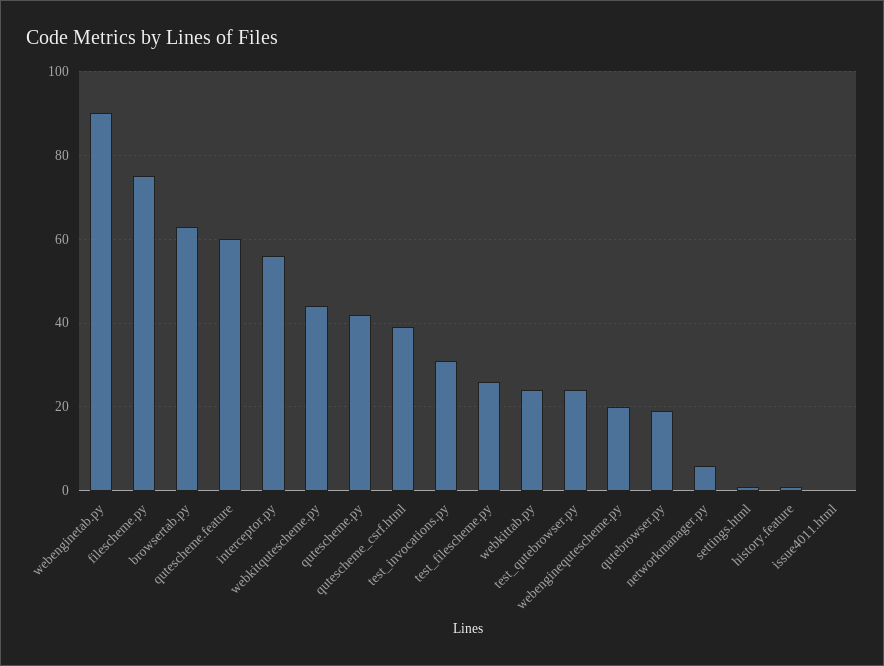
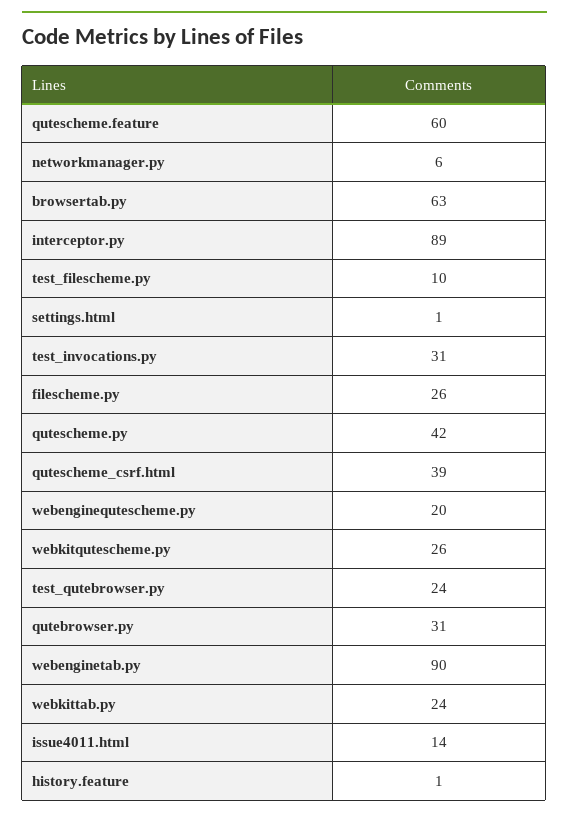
  {
    "webenginetab.py": 90,
-   "filescheme.py": 75,
+   "filescheme.py": 26,
    "browsertab.py": 63,
    "qutescheme.feature": 60,
-   "interceptor.py": 55,
+   "interceptor.py": 89,
-   "webkitqutescheme.py": 45,
+   "webkitqutescheme.py": 26,
    "qutescheme.py": 42,
    "qutescheme_csrf.html": 39,
    "test_invocations.py": 31,
-   "test_filescheme.py": 25,
+   "test_filescheme.py": 10,
    "webkittab.py": 24,
    "test_qutebrowser.py": 24,
    "webenginequtescheme.py": 20,
-   "qutebrowser.py": 20,
+   "qutebrowser.py": 31,
    "networkmanager.py": 6,
    "settings.html": 1,
    "history.feature": 1,
-   "issue4011.html": 0
+   "issue4011.html": 14
  }

